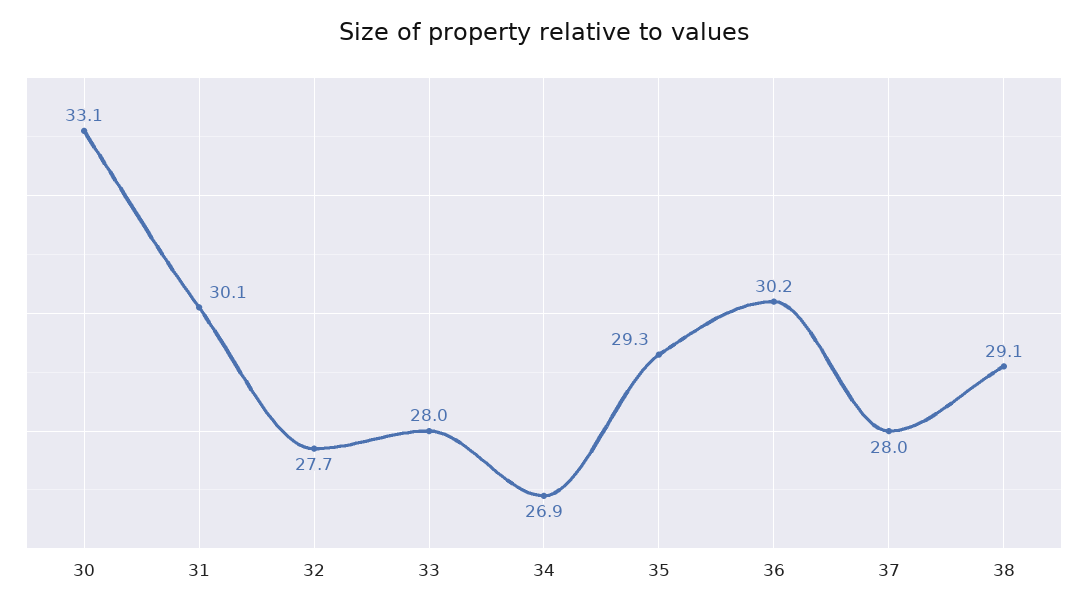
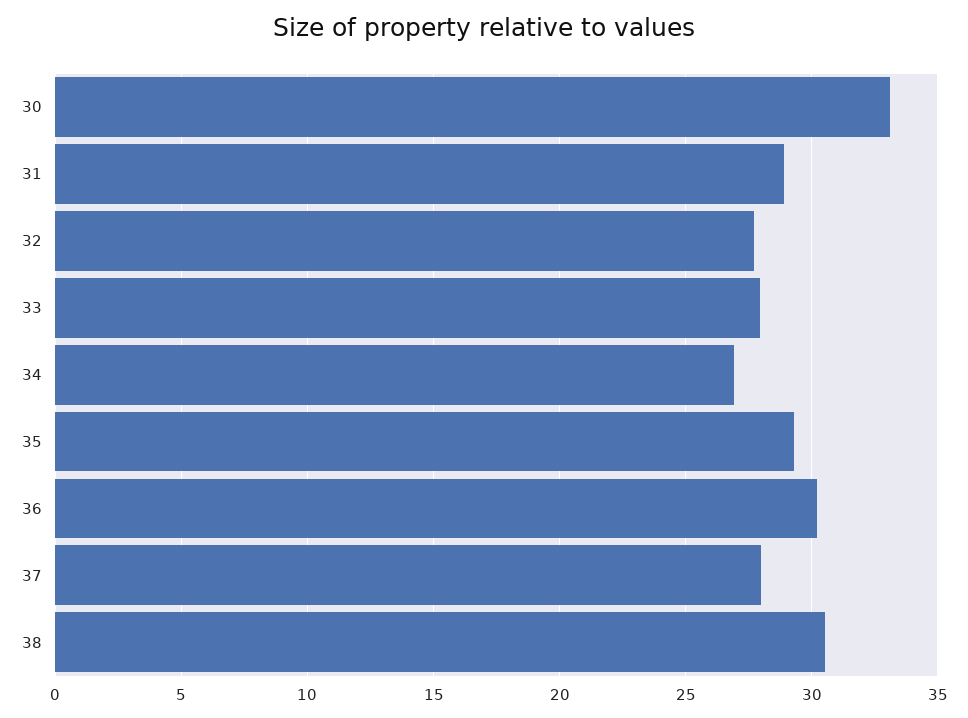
  {
    "30": 33.1,
-   "31": 30.1,
+   "31": 29,
    "32": 27.7,
    "33": 28,
    "34": 26.9,
    "35": 29.3,
    "36": 30.2,
    "37": 28,
-   "38": 29.1
+   "38": 30.5
  }

